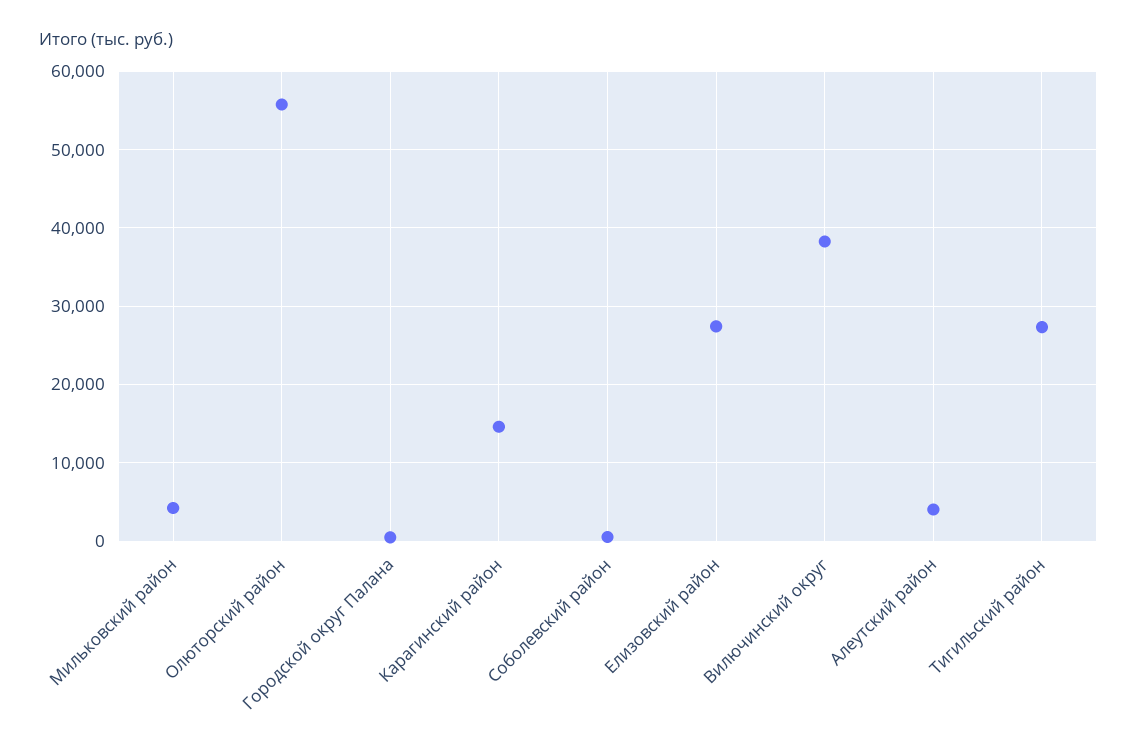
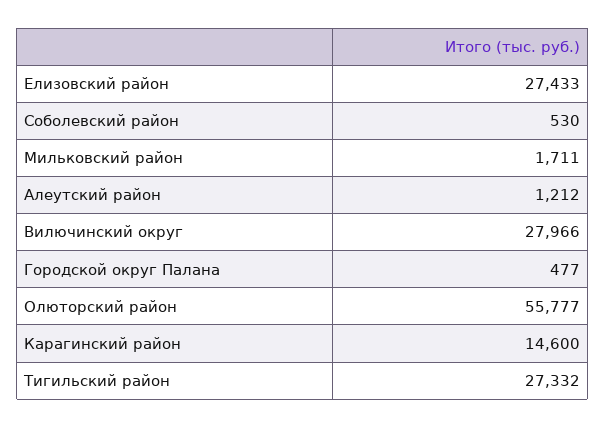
  {
-   "Мильковский район": 4000,
+   "Мильковский район": 1711,
    "Олюторский район": 55777,
    "Городской округ Палана": 477,
    "Карагинский район": 14600,
    "Соболевский район": 530,
    "Елизовский район": 27433,
-   "Вилючинский округ": 38000,
+   "Вилючинский округ": 27966,
-   "Алеутский район": 4000,
+   "Алеутский район": 1212,
    "Тигильский район": 27332
  }

